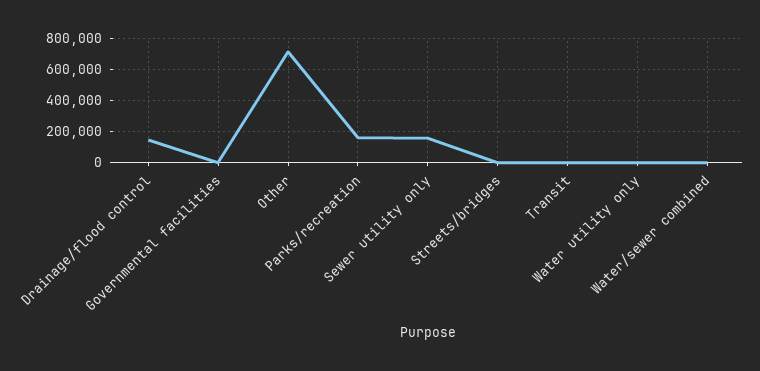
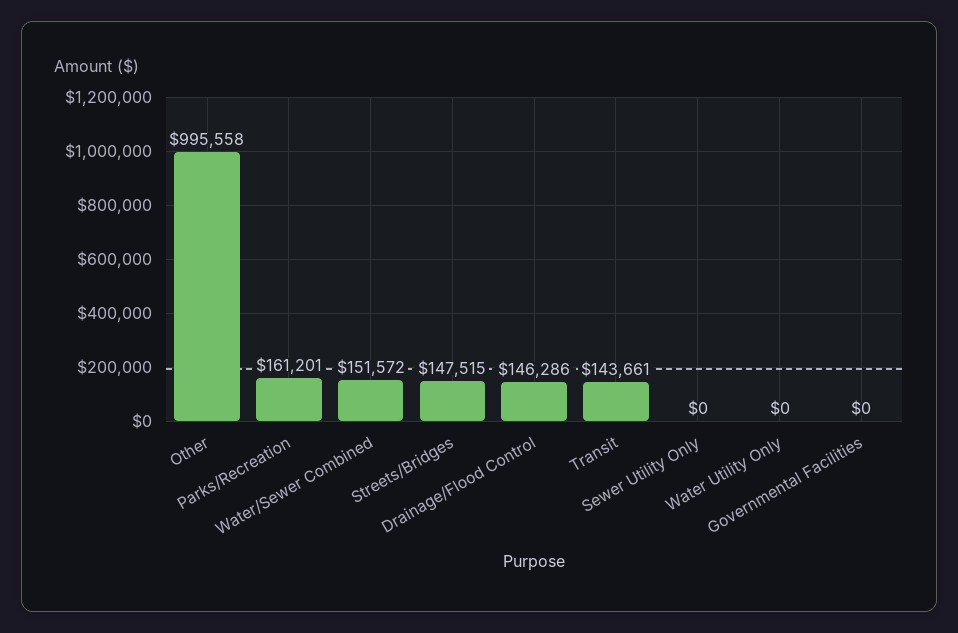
  {
    "Drainage/flood control": 146286,
    "Governmental facilities": 0,
-   "Other": 700000,
+   "Other": 995558,
    "Parks/recreation": 161201,
-   "Sewer utility only": 150000,
+   "Sewer utility only": 0,
-   "Streets/bridges": 0,
+   "Streets/bridges": 147515,
-   "Transit": 0,
+   "Transit": 143661,
    "Water utility only": 0,
-   "Water/sewer combined": 0
+   "Water/sewer combined": 151572
  }

